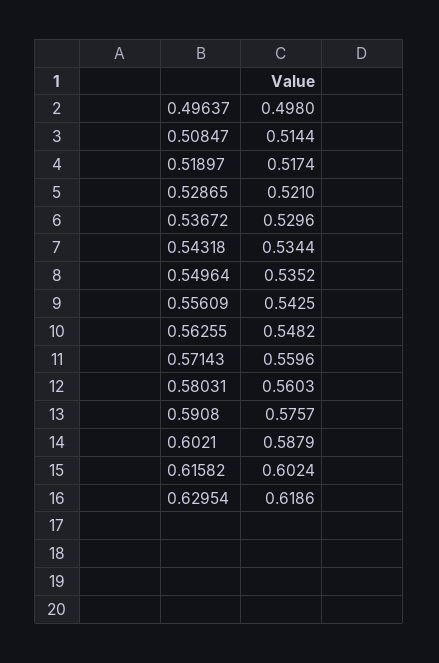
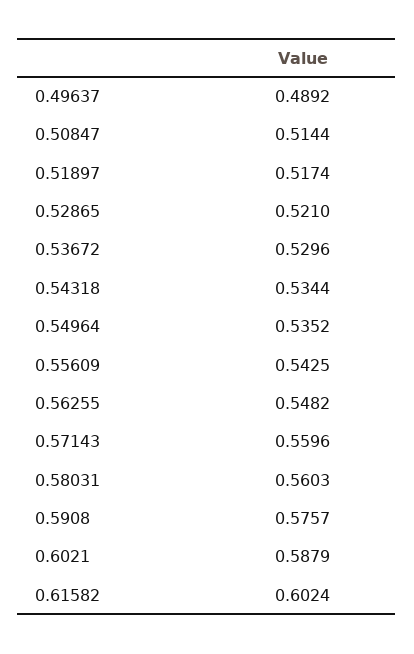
  {
-   "0.49637": 0.498,
+   "0.49637": 0.4892,
    "0.50847": 0.5144,
    "0.51897": 0.5174,
    "0.52865": 0.521,
    "0.53672": 0.5296,
    "0.54318": 0.5344,
    "0.54964": 0.5352,
    "0.55609": 0.5425,
    "0.56255": 0.5482,
    "0.57143": 0.5596,
    "0.58031": 0.5603,
    "0.5908": 0.5757,
    "0.6021": 0.5879,
-   "0.61582": 0.6024,
+   "0.61582": 0.6024
-   "0.62954": 0.6186
  }

